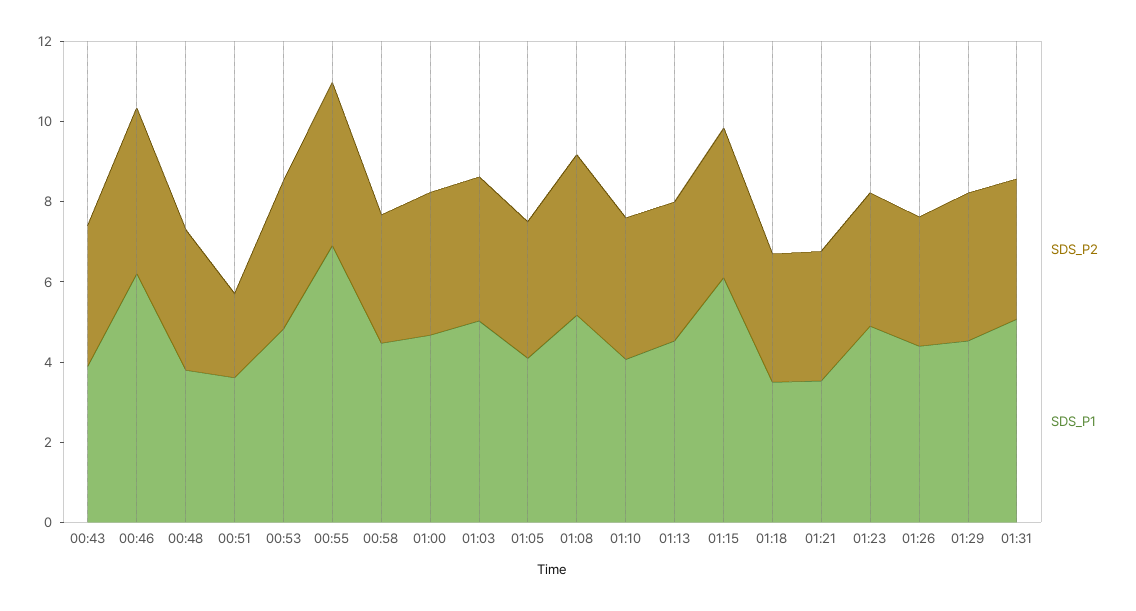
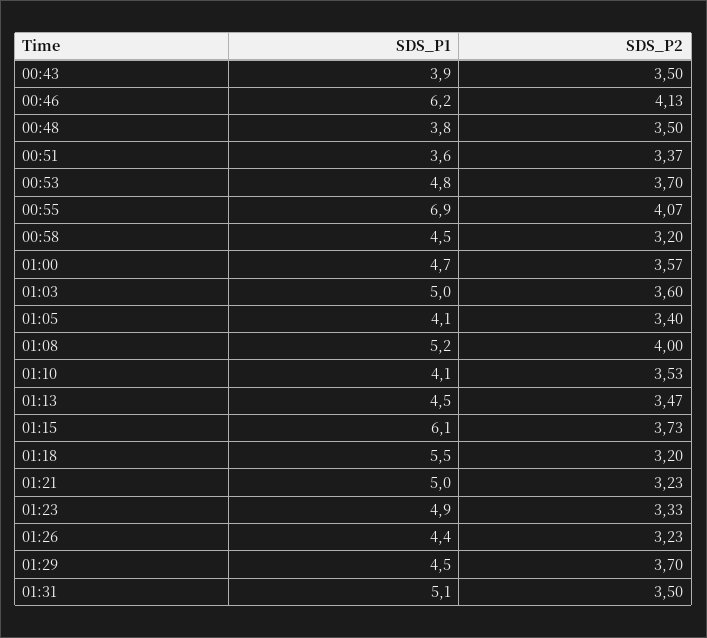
  {
    "SDS_P2": {
      "00:43": 3.5,
      "00:46": 4.13,
      "00:48": 3.5,
-     "00:51": 2,
+     "00:51": 3.37,
      "00:53": 3.7,
      "00:55": 4.07,
      "00:58": 3.2,
      "01:00": 3.57,
      "01:03": 3.6,
      "01:05": 3.4,
      "01:08": 4,
      "01:10": 3.53,
      "01:13": 3.47,
      "01:15": 3.73,
      "01:18": 3.2,
      "01:21": 3.23,
      "01:23": 3.33,
      "01:26": 3.23,
      "01:29": 3.7,
      "01:31": 3.5
    },
    "SDS_P1": {
      "00:43": 3.9,
      "00:46": 6.2,
      "00:48": 3.8,
      "00:51": 3.6,
      "00:53": 4.8,
      "00:55": 6.9,
      "00:58": 4.5,
      "01:00": 4.7,
      "01:03": 5,
      "01:05": 4.1,
      "01:08": 5.2,
      "01:10": 4.1,
      "01:13": 4.5,
      "01:15": 6.1,
-     "01:18": 3.5,
+     "01:18": 5.5,
-     "01:21": 3.5,
+     "01:21": 5,
      "01:23": 4.9,
      "01:26": 4.4,
      "01:29": 4.5,
      "01:31": 5.1
    }
  }

